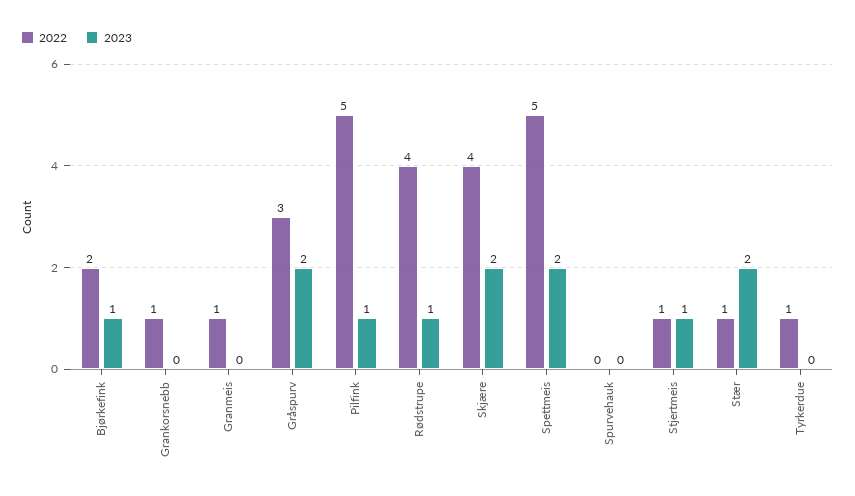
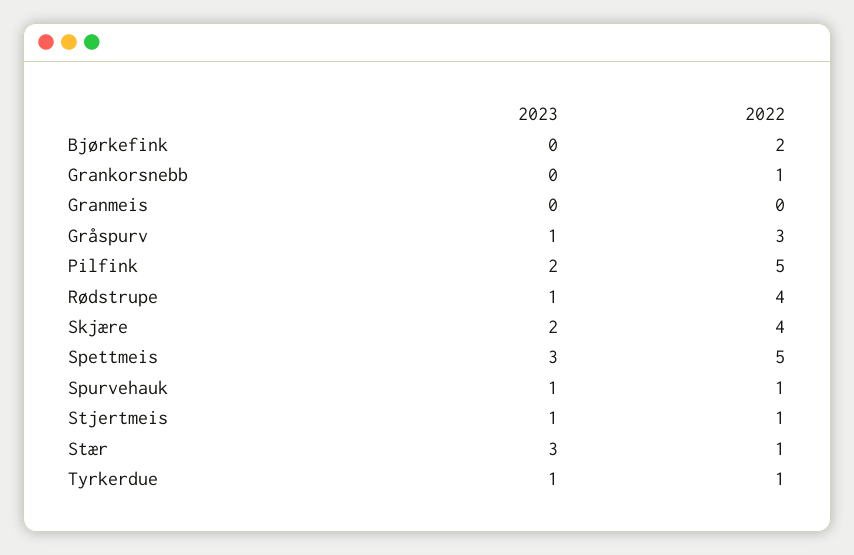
  {
    "2022": {
      "Bjørkefink": 2,
      "Grankorsnebb": 1,
-     "Granmeis": 1,
+     "Granmeis": 0,
      "Gråspurv": 3,
      "Pilfink": 5,
      "Rødstrupe": 4,
      "Skjære": 4,
      "Spettmeis": 5,
-     "Spurvehauk": 0,
+     "Spurvehauk": 1,
      "Stjertmeis": 1,
      "Stær": 1,
      "Tyrkerdue": 1
    },
    "2023": {
-     "Bjørkefink": 1,
+     "Bjørkefink": 0,
      "Grankorsnebb": 0,
      "Granmeis": 0,
-     "Gråspurv": 2,
+     "Gråspurv": 1,
-     "Pilfink": 1,
+     "Pilfink": 2,
      "Rødstrupe": 1,
      "Skjære": 2,
-     "Spettmeis": 2,
+     "Spettmeis": 3,
-     "Spurvehauk": 0,
+     "Spurvehauk": 1,
      "Stjertmeis": 1,
-     "Stær": 2,
+     "Stær": 3,
-     "Tyrkerdue": 0
+     "Tyrkerdue": 1
    }
  }

